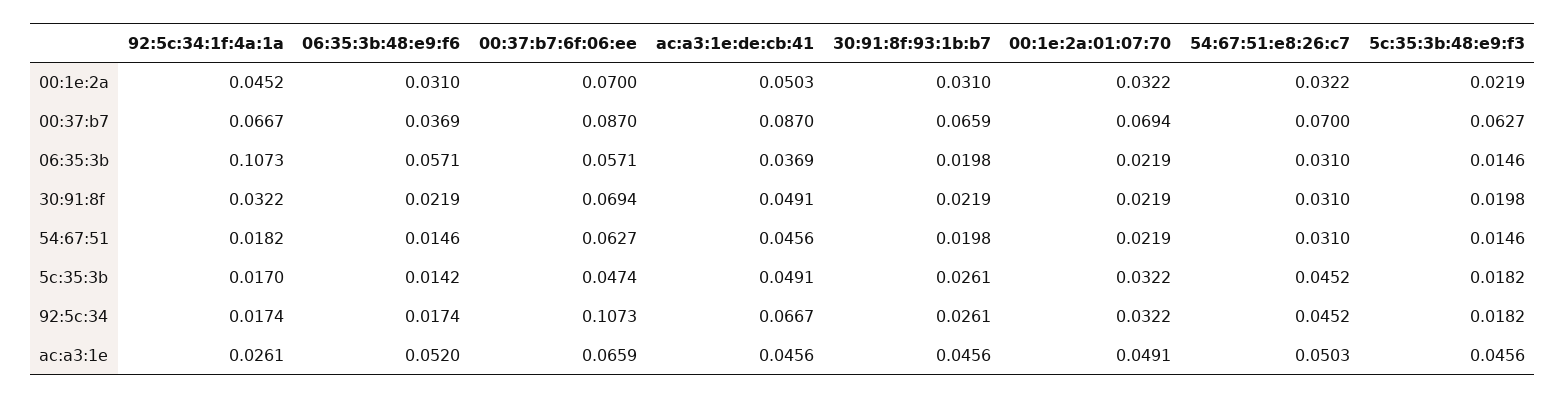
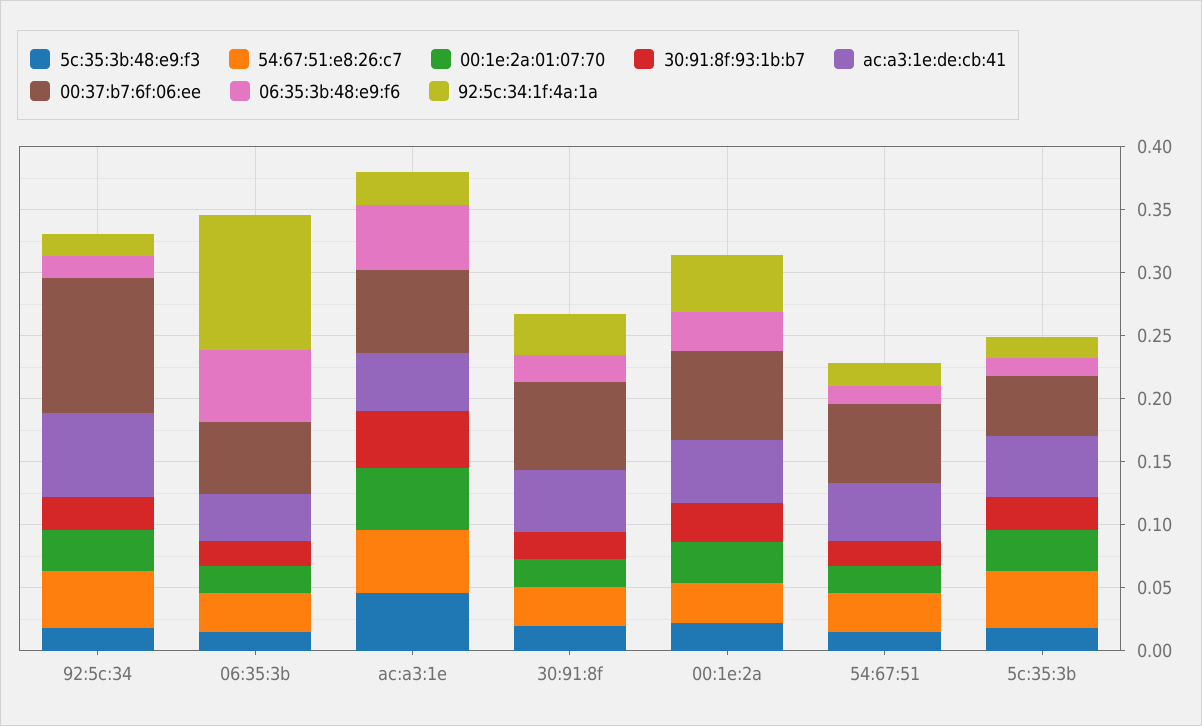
  {
    "92:5c:34:1f:4a:1a": {
      "00:1e:2a": 0.0452,
-     "00:37:b7": 0.0667,
      "06:35:3b": 0.1073,
      "30:91:8f": 0.0322,
      "54:67:51": 0.0182,
      "5c:35:3b": 0.017,
      "92:5c:34": 0.0174,
      "ac:a3:1e": 0.0261
    },
    "06:35:3b:48:e9:f6": {
      "00:1e:2a": 0.031,
-     "00:37:b7": 0.0369,
      "06:35:3b": 0.0571,
      "30:91:8f": 0.0219,
      "54:67:51": 0.0146,
      "5c:35:3b": 0.0142,
      "92:5c:34": 0.0174,
      "ac:a3:1e": 0.052
    },
    "00:37:b7:6f:06:ee": {
      "00:1e:2a": 0.07,
-     "00:37:b7": 0.087,
      "06:35:3b": 0.0571,
      "30:91:8f": 0.0694,
      "54:67:51": 0.0627,
      "5c:35:3b": 0.0474,
      "92:5c:34": 0.1073,
      "ac:a3:1e": 0.0659
    },
    "ac:a3:1e:de:cb:41": {
      "00:1e:2a": 0.0503,
-     "00:37:b7": 0.087,
      "06:35:3b": 0.0369,
      "30:91:8f": 0.0491,
      "54:67:51": 0.0456,
      "5c:35:3b": 0.0491,
      "92:5c:34": 0.0667,
      "ac:a3:1e": 0.0456
    },
    "30:91:8f:93:1b:b7": {
      "00:1e:2a": 0.031,
-     "00:37:b7": 0.0659,
      "06:35:3b": 0.0198,
      "30:91:8f": 0.0219,
      "54:67:51": 0.0198,
      "5c:35:3b": 0.0261,
      "92:5c:34": 0.0261,
      "ac:a3:1e": 0.0456
    },
    "00:1e:2a:01:07:70": {
      "00:1e:2a": 0.0322,
-     "00:37:b7": 0.0694,
      "06:35:3b": 0.0219,
      "30:91:8f": 0.0219,
      "54:67:51": 0.0219,
      "5c:35:3b": 0.0322,
      "92:5c:34": 0.0322,
      "ac:a3:1e": 0.0491
    },
    "54:67:51:e8:26:c7": {
      "00:1e:2a": 0.0322,
-     "00:37:b7": 0.07,
      "06:35:3b": 0.031,
      "30:91:8f": 0.031,
      "54:67:51": 0.031,
      "5c:35:3b": 0.0452,
      "92:5c:34": 0.0452,
      "ac:a3:1e": 0.0503
    },
    "5c:35:3b:48:e9:f3": {
      "00:1e:2a": 0.0219,
-     "00:37:b7": 0.0627,
      "06:35:3b": 0.0146,
      "30:91:8f": 0.0198,
      "54:67:51": 0.0146,
      "5c:35:3b": 0.0182,
      "92:5c:34": 0.0182,
      "ac:a3:1e": 0.0456
    }
  }

